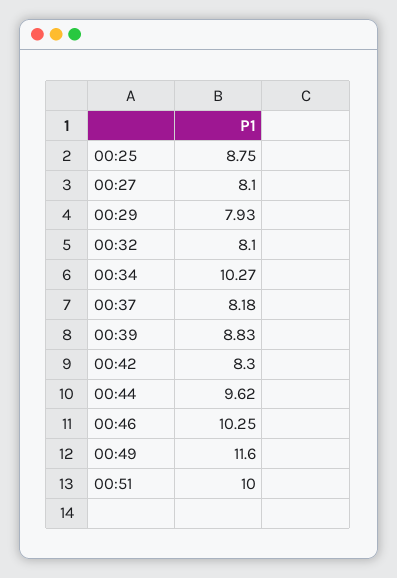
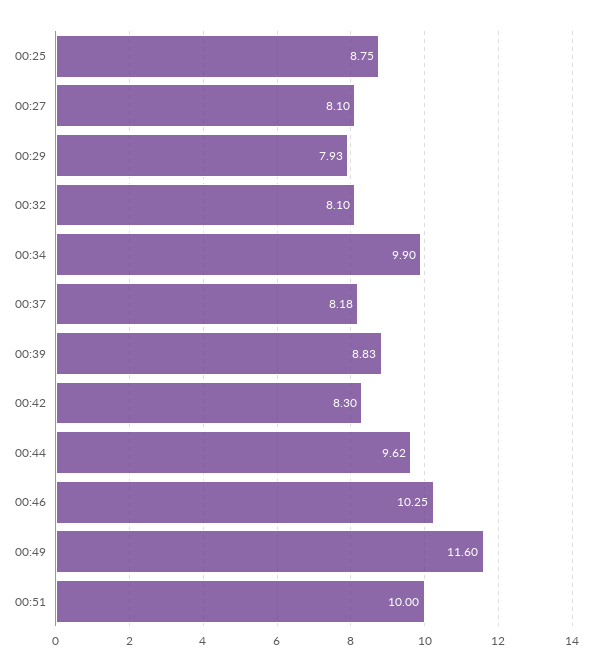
  {
    "00:25": 8.75,
    "00:27": 8.1,
    "00:29": 7.93,
    "00:32": 8.1,
-   "00:34": 10.27,
+   "00:34": 9.9,
    "00:37": 8.18,
    "00:39": 8.83,
    "00:42": 8.3,
    "00:44": 9.62,
    "00:46": 10.25,
    "00:49": 11.6,
    "00:51": 10
  }

